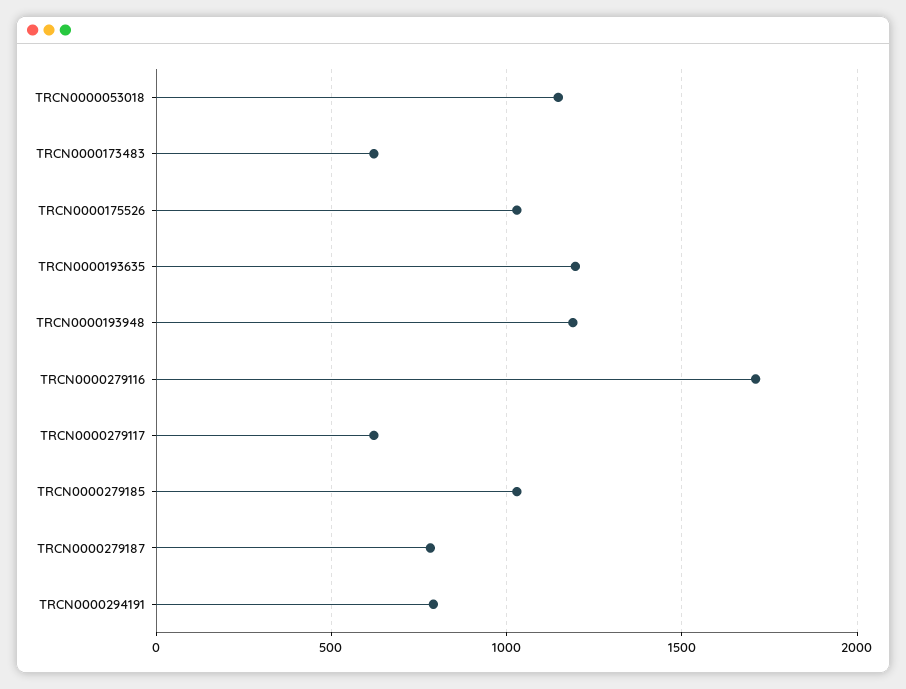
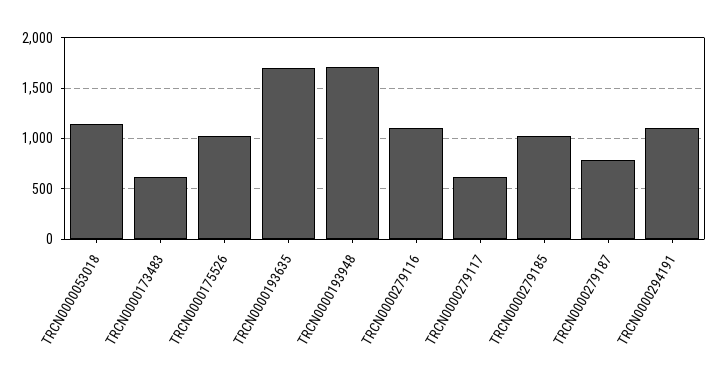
  {
    "TRCN0000053018": 1150,
    "TRCN0000173483": 600,
    "TRCN0000175526": 1050,
-   "TRCN0000193635": 1200,
+   "TRCN0000193635": 1700,
-   "TRCN0000193948": 1200,
+   "TRCN0000193948": 1700,
-   "TRCN0000279116": 1700,
+   "TRCN0000279116": 1100,
    "TRCN0000279117": 600,
    "TRCN0000279185": 1050,
    "TRCN0000279187": 800,
-   "TRCN0000294191": 800
+   "TRCN0000294191": 1100
  }

